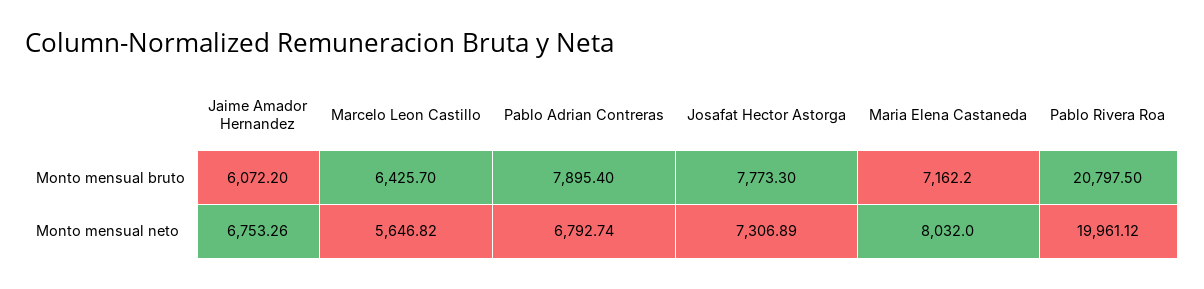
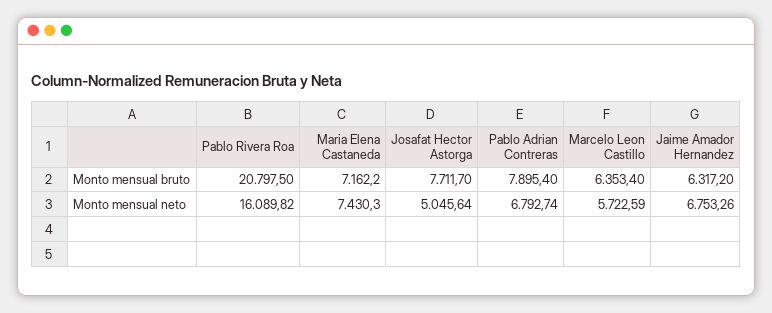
  {
    "Jaime Amador Hernandez": {
-     "Monto mensual bruto": 6072.2,
+     "Monto mensual bruto": 6317.2,
      "Monto mensual neto": 6753.26
    },
    "Marcelo Leon Castillo": {
-     "Monto mensual bruto": 6425.7,
+     "Monto mensual bruto": 6353.4,
-     "Monto mensual neto": 5646.82
+     "Monto mensual neto": 5722.59
    },
    "Pablo Adrian Contreras": {
      "Monto mensual bruto": 7895.4,
      "Monto mensual neto": 6792.74
    },
    "Josafat Hector Astorga": {
-     "Monto mensual bruto": 7773.3,
+     "Monto mensual bruto": 7711.7,
-     "Monto mensual neto": 7306.89
+     "Monto mensual neto": 5045.64
    },
    "Maria Elena Castaneda": {
      "Monto mensual bruto": 7162.2,
-     "Monto mensual neto": 8032
+     "Monto mensual neto": 7430.3
    },
    "Pablo Rivera Roa": {
      "Monto mensual bruto": 20797.5,
-     "Monto mensual neto": 19961.12
+     "Monto mensual neto": 16089.82
    }
  }

